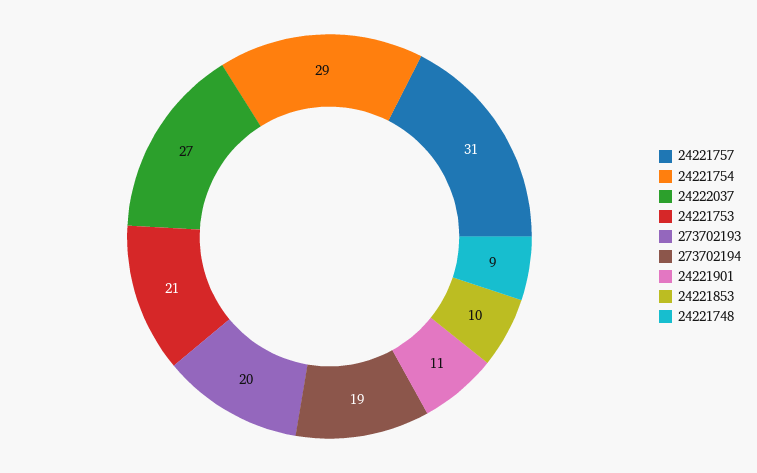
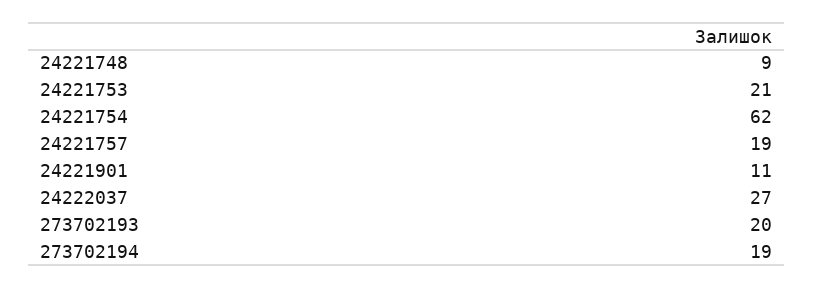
  {
-   "24221757": 31,
+   "24221757": 19,
-   "24221754": 29,
+   "24221754": 62,
    "24222037": 27,
    "24221753": 21,
    "273702193": 20,
    "273702194": 19,
    "24221901": 11,
-   "24221853": 10,
    "24221748": 9
  }

